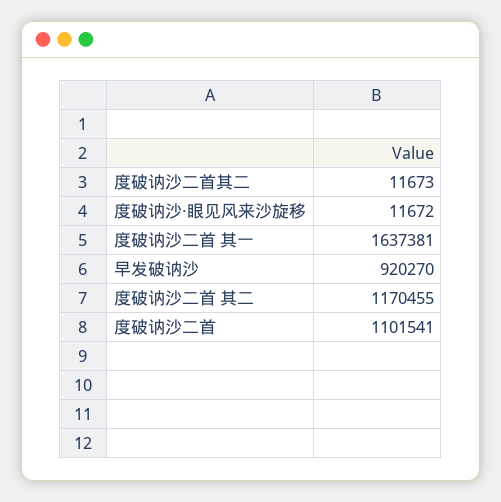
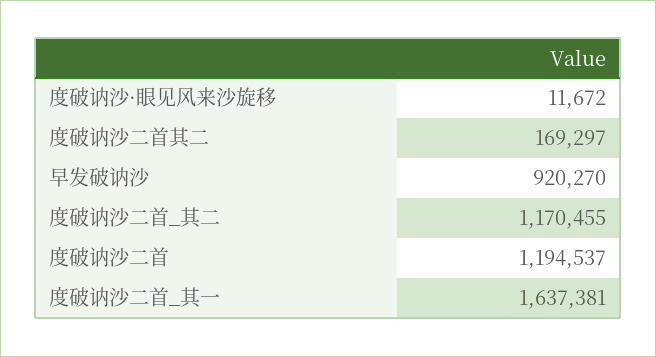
  {
-   "度破讷沙二首其二": 11673,
+   "度破讷沙二首其二": 169297,
    "度破讷沙·眼见风来沙旋移": 11672,
    "度破讷沙二首 其一": 1637381,
    "早发破讷沙": 920270,
    "度破讷沙二首 其二": 1170455,
-   "度破讷沙二首": 1101541
+   "度破讷沙二首": 1194537
  }

